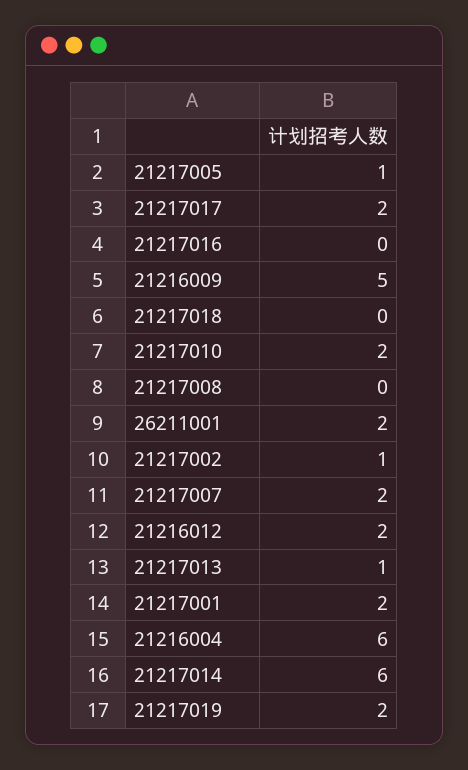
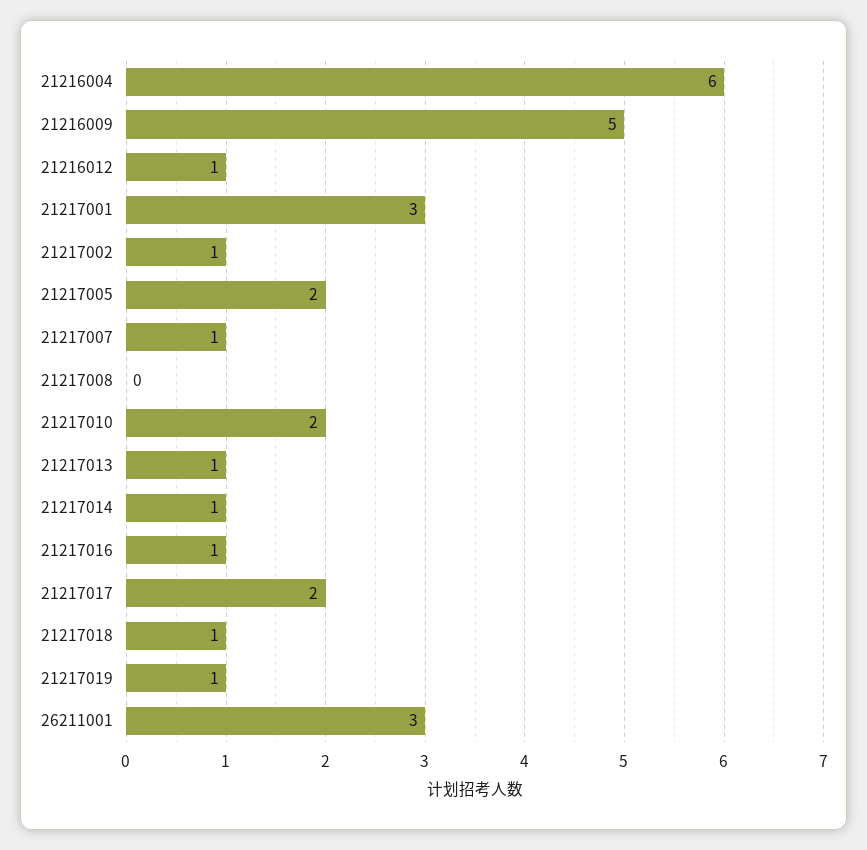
  {
-   "21217005": 1,
+   "21217005": 2,
    "21217017": 2,
-   "21217016": 0,
+   "21217016": 1,
    "21216009": 5,
-   "21217018": 0,
+   "21217018": 1,
    "21217010": 2,
    "21217008": 0,
-   "26211001": 2,
+   "26211001": 3,
    "21217002": 1,
-   "21217007": 2,
+   "21217007": 1,
-   "21216012": 2,
+   "21216012": 1,
    "21217013": 1,
-   "21217001": 2,
+   "21217001": 3,
    "21216004": 6,
-   "21217014": 6,
+   "21217014": 1,
-   "21217019": 2
+   "21217019": 1
  }

